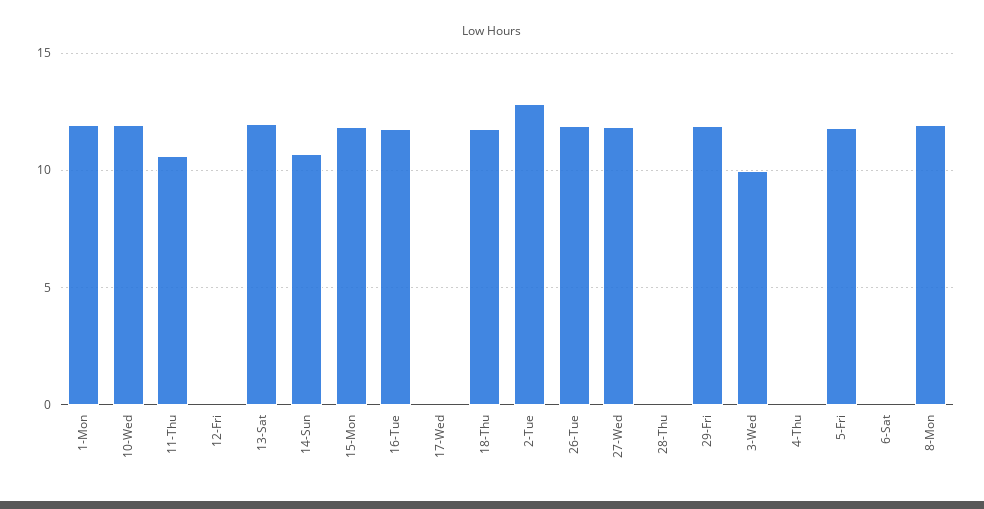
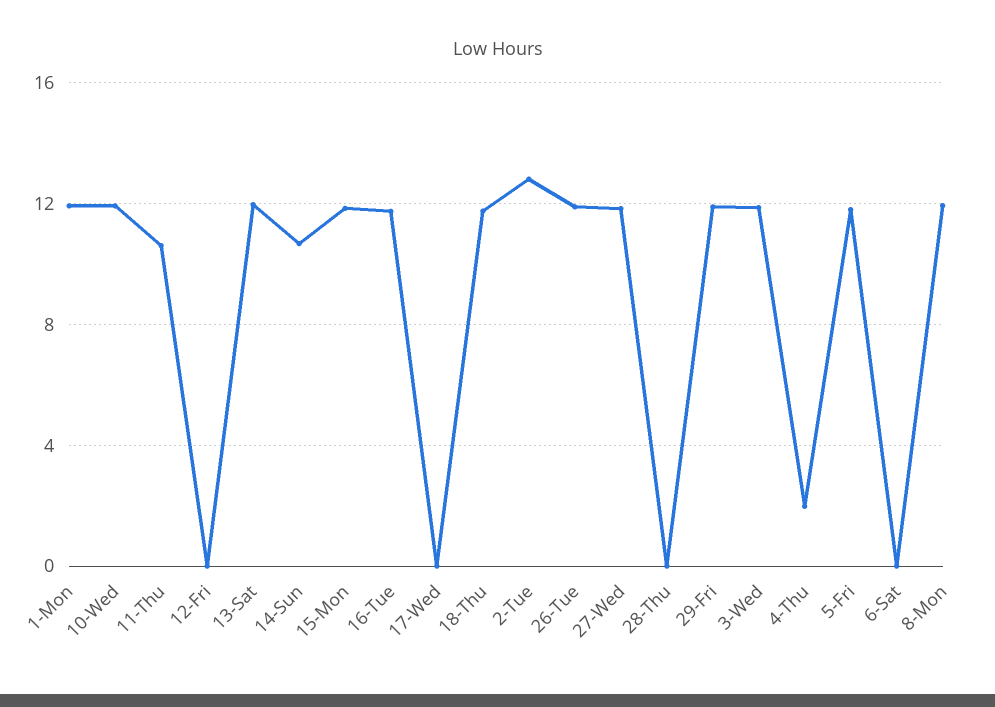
  {
    "1-Mon": 12,
    "10-Wed": 12,
    "11-Thu": 10.5,
    "12-Fri": 0,
    "13-Sat": 12,
    "14-Sun": 10.5,
    "15-Mon": 12,
    "16-Tue": 12,
    "17-Wed": 0,
    "18-Thu": 12,
    "2-Tue": 13,
    "26-Tue": 12,
    "27-Wed": 12,
    "28-Thu": 0,
    "29-Fri": 12,
-   "3-Wed": 10,
+   "3-Wed": 12,
-   "4-Thu": 0,
+   "4-Thu": 2,
    "5-Fri": 12,
    "6-Sat": 0,
    "8-Mon": 12
  }

